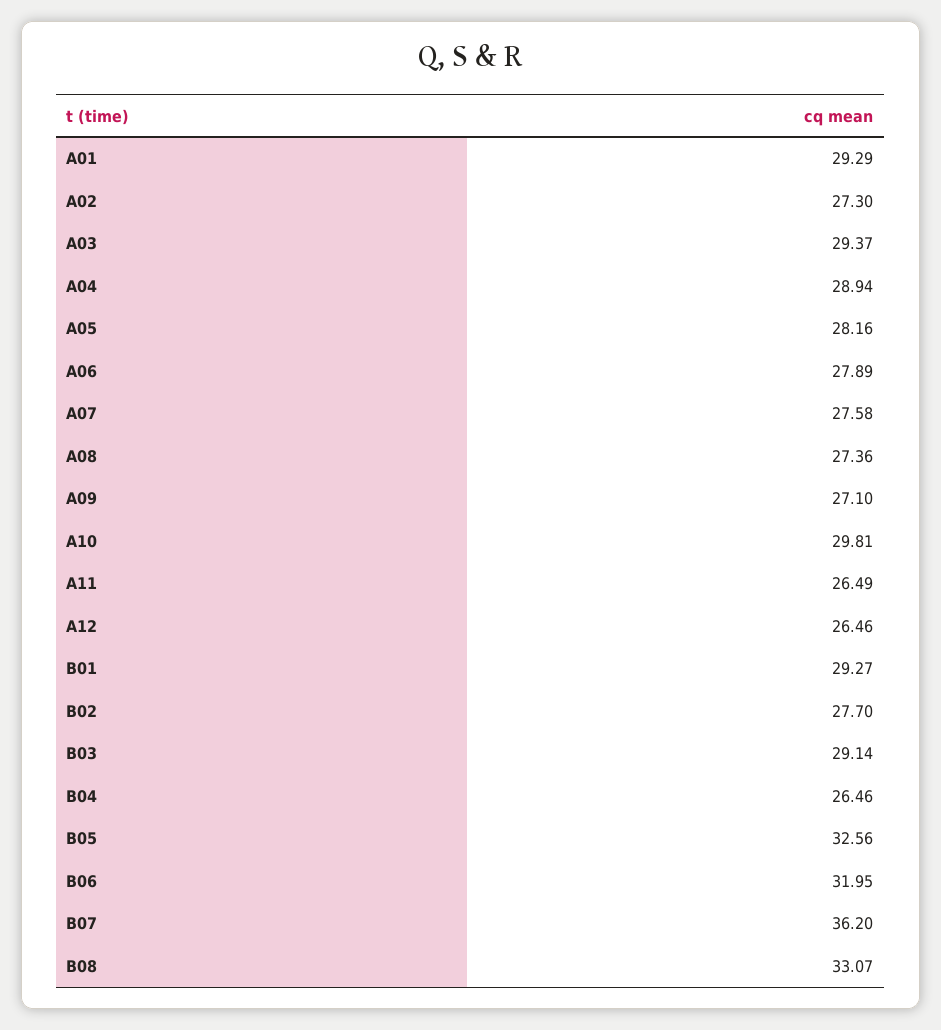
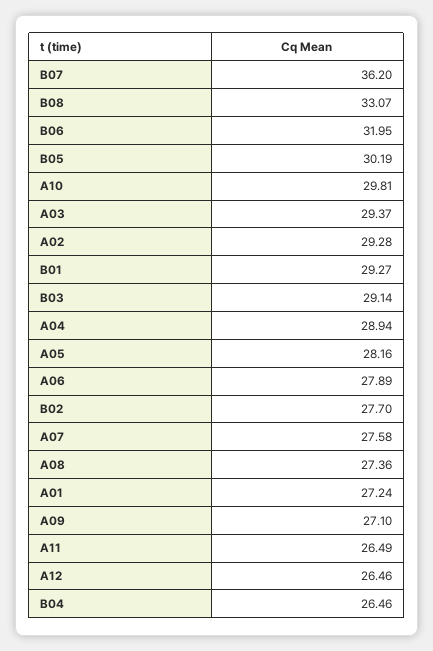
  {
-   "A01": 29.29,
+   "A01": 27.24,
-   "A02": 27.3,
+   "A02": 29.28,
    "A03": 29.37,
    "A04": 28.94,
    "A05": 28.16,
    "A06": 27.89,
    "A07": 27.58,
    "A08": 27.36,
    "A09": 27.1,
    "A10": 29.81,
    "A11": 26.49,
    "A12": 26.46,
    "B01": 29.27,
    "B02": 27.7,
    "B03": 29.14,
    "B04": 26.46,
-   "B05": 32.56,
+   "B05": 30.19,
    "B06": 31.95,
    "B07": 36.2,
    "B08": 33.07
  }

